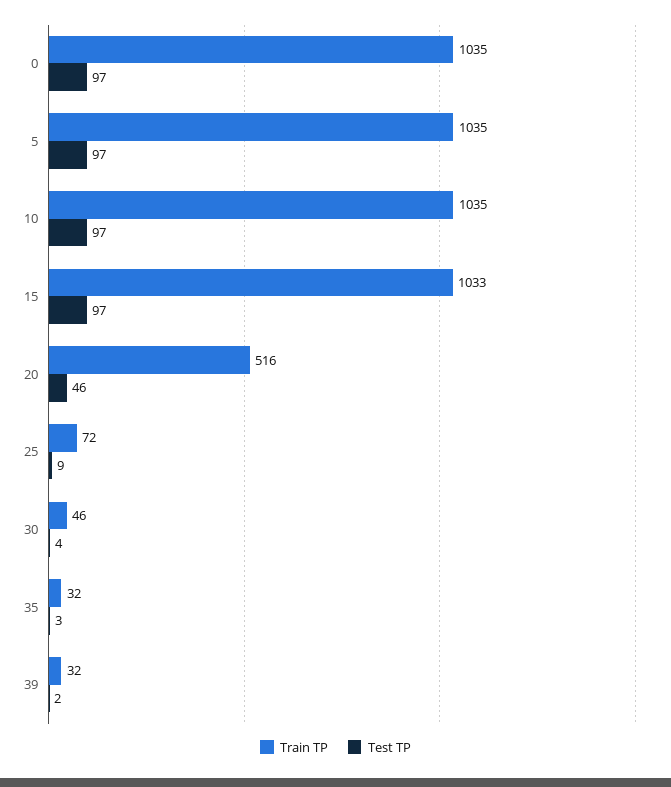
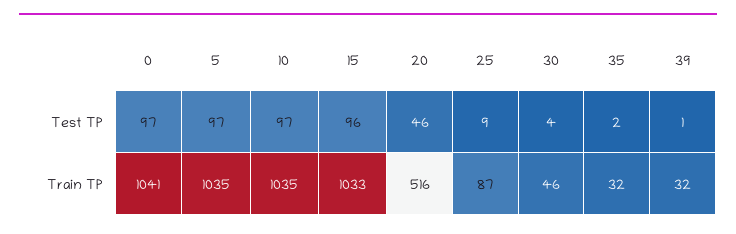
  {
    "Train TP": {
-     "0": 1035,
+     "0": 1041,
      "5": 1035,
      "10": 1035,
      "15": 1033,
      "20": 516,
-     "25": 72,
+     "25": 87,
      "30": 46,
      "35": 32,
      "39": 32
    },
    "Test TP": {
      "0": 97,
      "5": 97,
      "10": 97,
-     "15": 97,
+     "15": 96,
      "20": 46,
      "25": 9,
      "30": 4,
-     "35": 3,
+     "35": 2,
-     "39": 2
+     "39": 1
    }
  }

